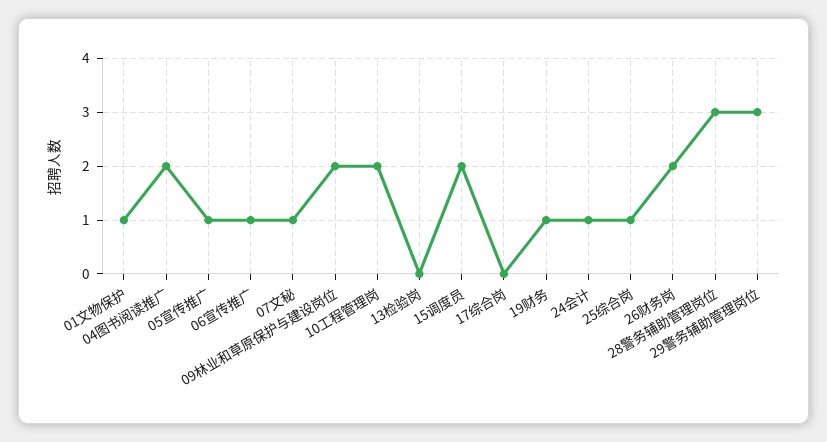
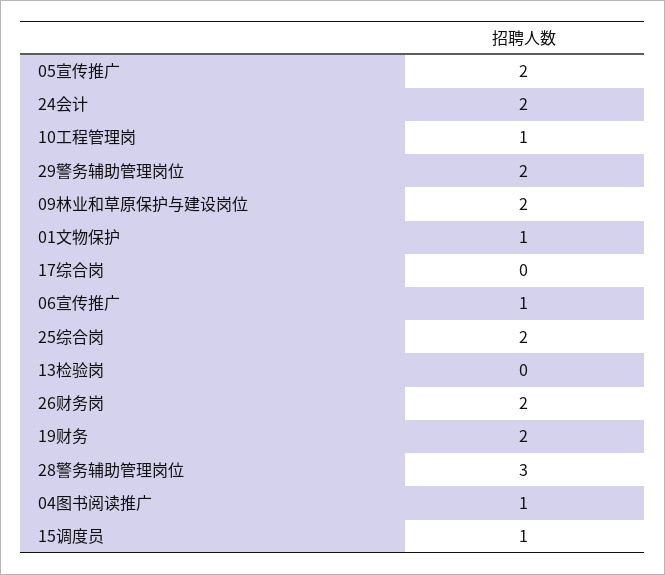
  {
    "01文物保护": 1,
-   "04图书阅读推广": 2,
+   "04图书阅读推广": 1,
-   "05宣传推广": 1,
+   "05宣传推广": 2,
    "06宣传推广": 1,
-   "07文秘": 1,
    "09林业和草原保护与建设岗位": 2,
-   "10工程管理岗": 2,
+   "10工程管理岗": 1,
    "13检验岗": 0,
-   "15调度员": 2,
+   "15调度员": 1,
    "17综合岗": 0,
-   "19财务": 1,
+   "19财务": 2,
-   "24会计": 1,
+   "24会计": 2,
-   "25综合岗": 1,
+   "25综合岗": 2,
    "26财务岗": 2,
    "28警务辅助管理岗位": 3,
-   "29警务辅助管理岗位": 3
+   "29警务辅助管理岗位": 2
  }

